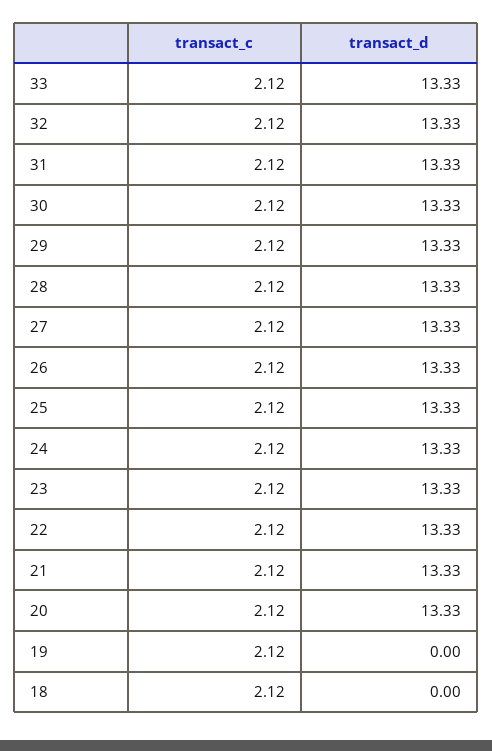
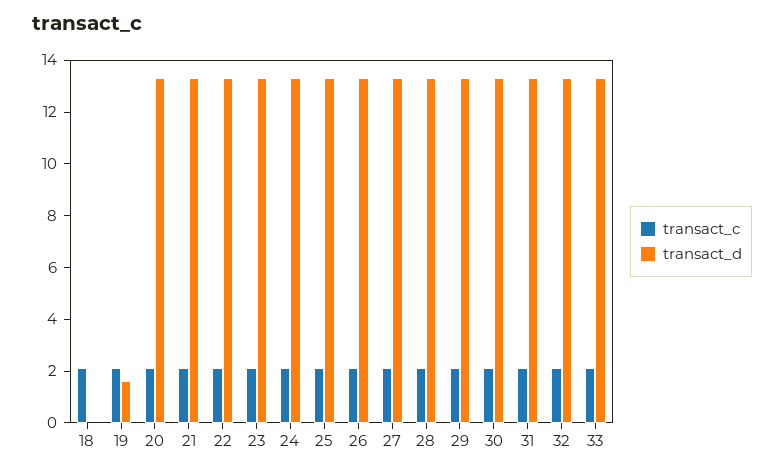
  {
    "transact_c": {
      "33": 2.12,
      "32": 2.12,
      "31": 2.12,
      "30": 2.12,
      "29": 2.12,
      "28": 2.12,
      "27": 2.12,
      "26": 2.12,
      "25": 2.12,
      "24": 2.12,
      "23": 2.12,
      "22": 2.12,
      "21": 2.12,
      "20": 2.12,
      "19": 2.12,
      "18": 2.12
    },
    "transact_d": {
      "33": 13.33,
      "32": 13.33,
      "31": 13.33,
      "30": 13.33,
      "29": 13.33,
      "28": 13.33,
      "27": 13.33,
      "26": 13.33,
      "25": 13.33,
      "24": 13.33,
      "23": 13.33,
      "22": 13.33,
      "21": 13.33,
      "20": 13.33,
-     "19": 0,
+     "19": 1.5,
      "18": 0
    }
  }

